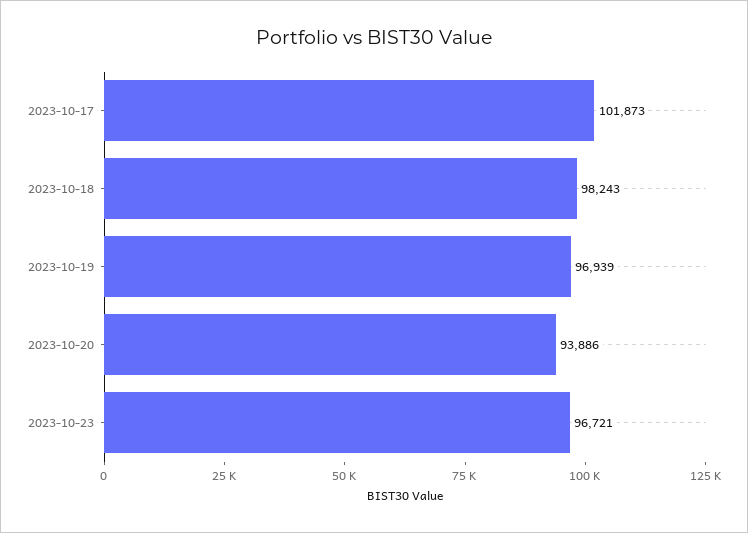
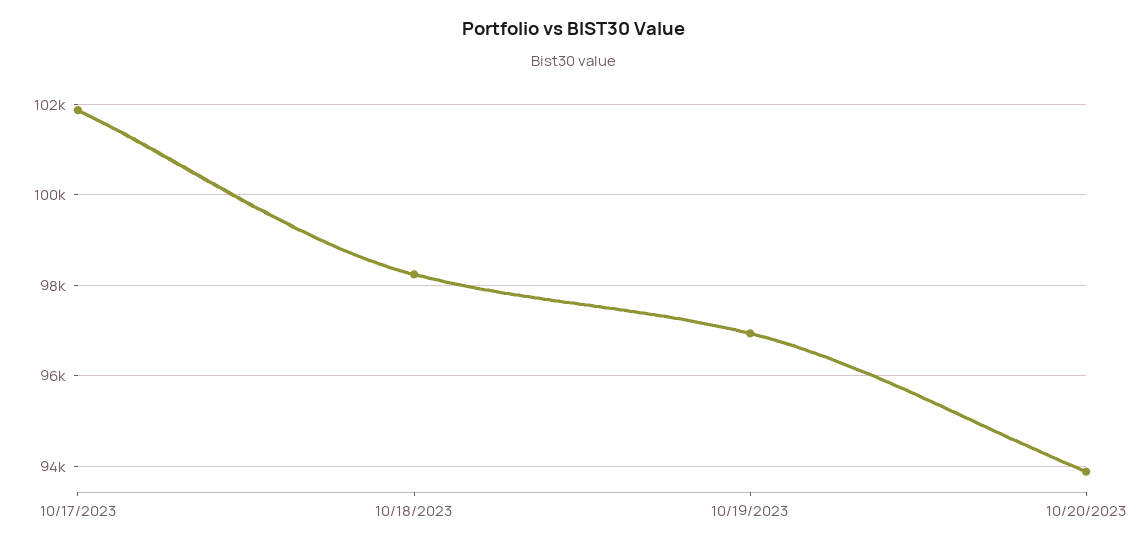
  {
    "2023-10-17": 101873,
    "2023-10-18": 98243,
    "2023-10-19": 96939,
-   "2023-10-20": 93886,
+   "2023-10-20": 93886
-   "2023-10-23": 96721
  }

